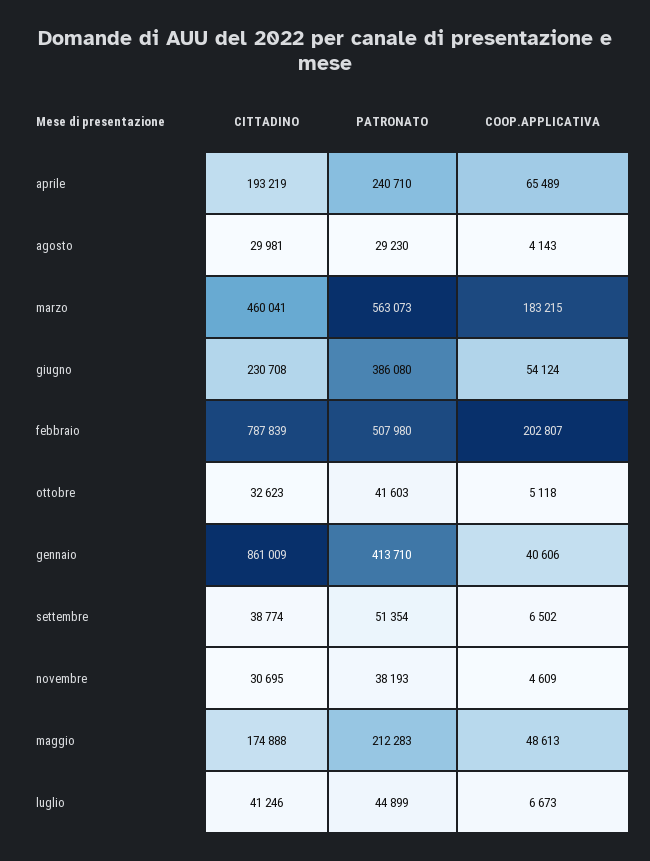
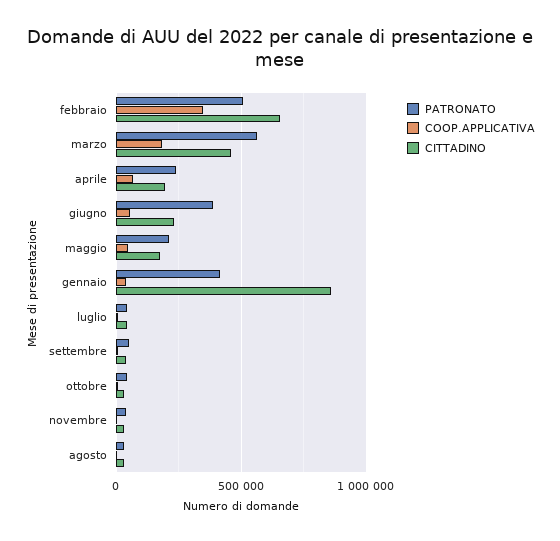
  {
    "CITTADINO": {
      "aprile": 193219,
      "agosto": 29981,
      "marzo": 460041,
      "giugno": 230708,
-     "febbraio": 787839,
+     "febbraio": 650000,
      "ottobre": 32623,
      "gennaio": 861009,
      "settembre": 38774,
      "novembre": 30695,
      "maggio": 174888,
      "luglio": 41246
    },
    "PATRONATO": {
      "aprile": 240710,
      "agosto": 29230,
      "marzo": 563073,
      "giugno": 386080,
      "febbraio": 507980,
      "ottobre": 41603,
      "gennaio": 413710,
      "settembre": 51354,
      "novembre": 38193,
      "maggio": 212283,
      "luglio": 44899
    },
    "COOP.APPLICATIVA": {
      "aprile": 65489,
      "agosto": 4143,
      "marzo": 183215,
      "giugno": 54124,
-     "febbraio": 202807,
+     "febbraio": 350000,
      "ottobre": 5118,
      "gennaio": 40606,
      "settembre": 6502,
      "novembre": 4609,
      "maggio": 48613,
      "luglio": 6673
    }
  }

